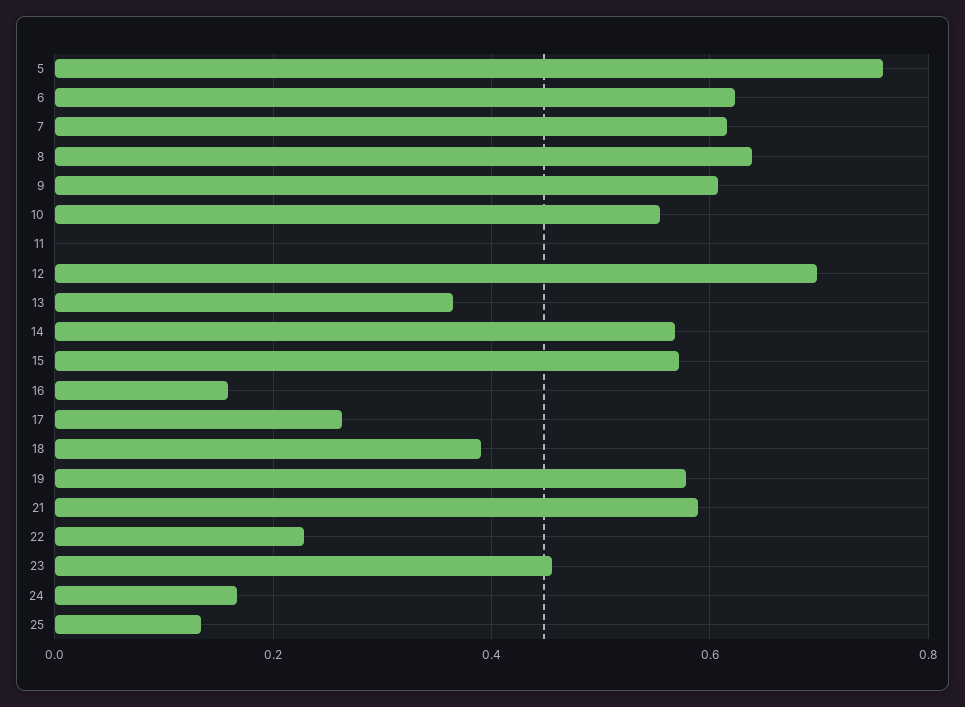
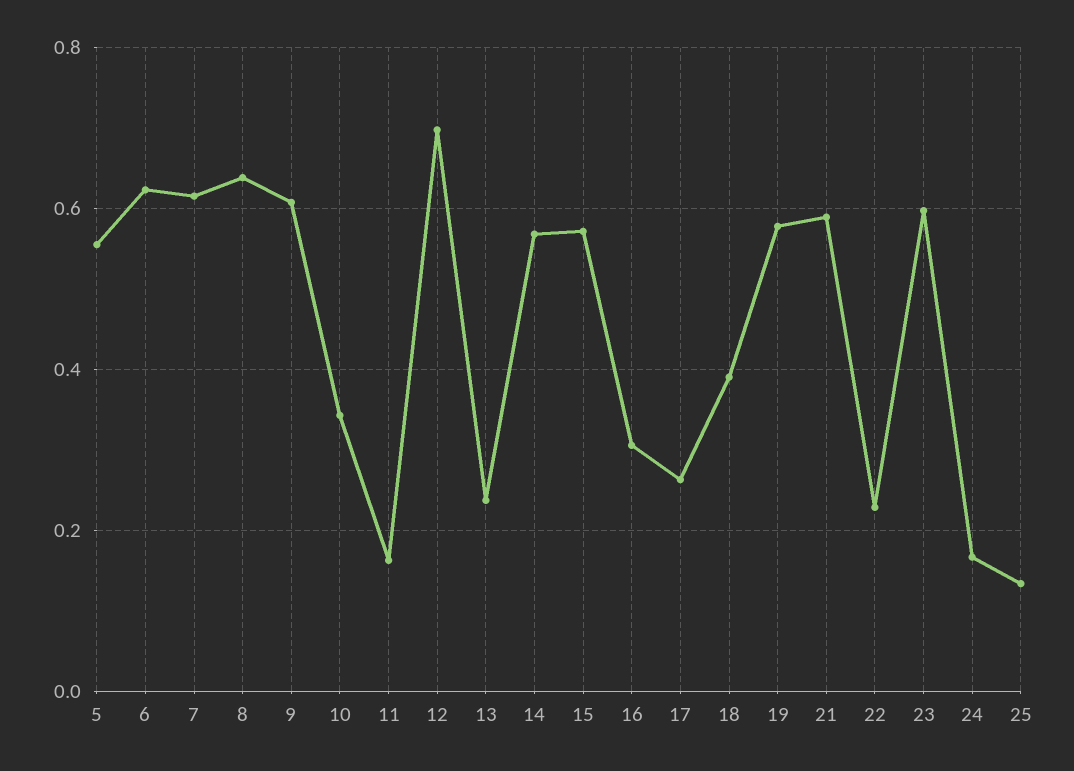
  {
-   "5": 0.76,
+   "5": 0.56,
    "6": 0.62,
    "7": 0.62,
    "8": 0.64,
    "9": 0.6,
-   "10": 0.56,
+   "10": 0.34,
-   "11": 0,
+   "11": 0.16,
    "12": 0.7,
-   "13": 0.36,
+   "13": 0.24,
    "14": 0.56,
    "15": 0.58,
-   "16": 0.16,
+   "16": 0.3,
    "17": 0.26,
    "18": 0.4,
    "19": 0.58,
    "21": 0.58,
    "22": 0.22,
-   "23": 0.46,
+   "23": 0.6,
    "24": 0.16,
    "25": 0.14
  }

